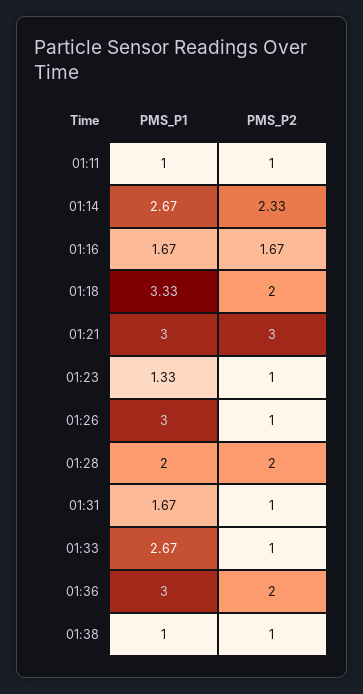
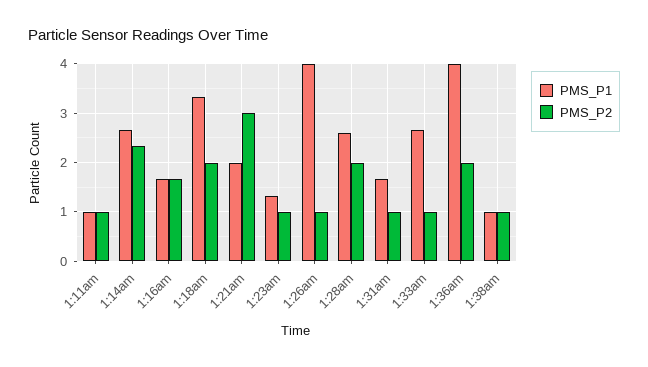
  {
    "PMS_P1": {
      "01:11": 1,
      "01:14": 2.67,
      "01:16": 1.67,
      "01:18": 3.33,
-     "01:21": 3,
+     "01:21": 2,
      "01:23": 1.33,
-     "01:26": 3,
+     "01:26": 4,
-     "01:28": 2,
+     "01:28": 2.6,
      "01:31": 1.67,
      "01:33": 2.67,
-     "01:36": 3,
+     "01:36": 4,
      "01:38": 1
    },
    "PMS_P2": {
      "01:11": 1,
      "01:14": 2.33,
      "01:16": 1.67,
      "01:18": 2,
      "01:21": 3,
      "01:23": 1,
      "01:26": 1,
      "01:28": 2,
      "01:31": 1,
      "01:33": 1,
      "01:36": 2,
      "01:38": 1
    }
  }

